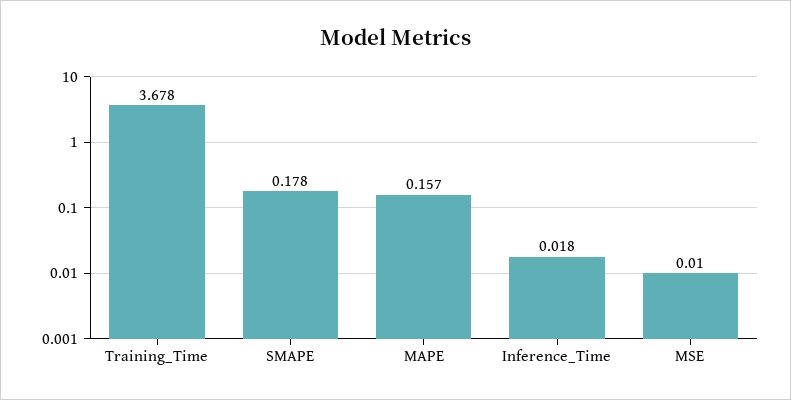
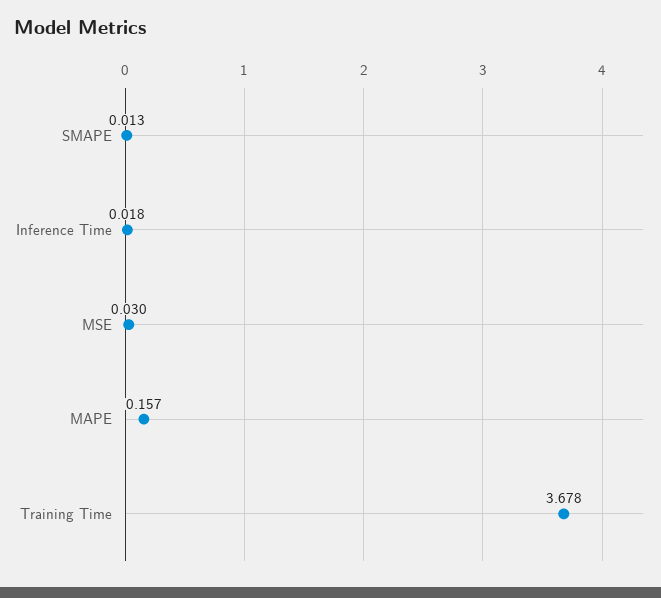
  {
    "Training_Time": 3.678,
-   "SMAPE": 0.178,
+   "SMAPE": 0.013,
    "MAPE": 0.157,
    "Inference_Time": 0.018,
-   "MSE": 0.01
+   "MSE": 0.03
  }

